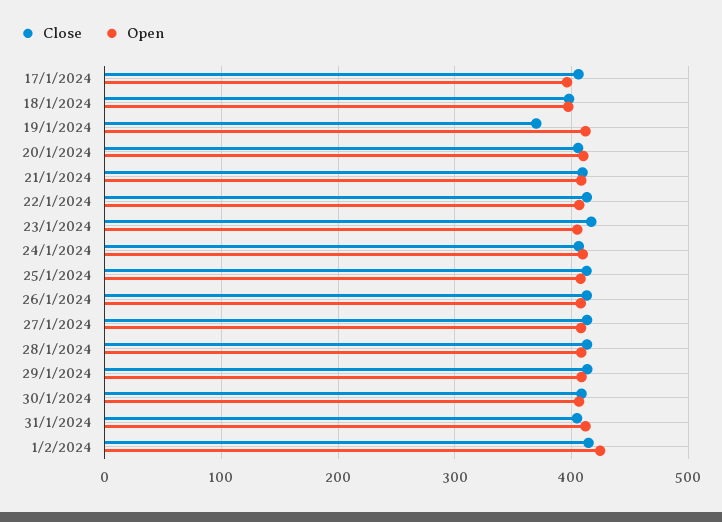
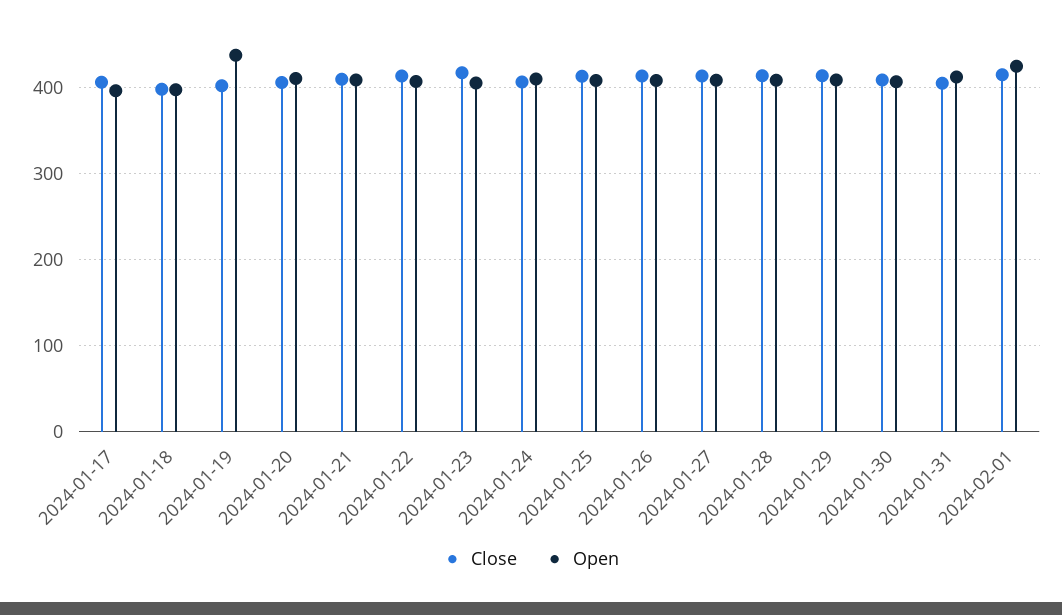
  {
    "Close": {
      "17/1/2024": 410,
      "18/1/2024": 400,
-     "19/1/2024": 370,
+     "19/1/2024": 400,
      "20/1/2024": 410,
      "21/1/2024": 410,
      "22/1/2024": 410,
      "23/1/2024": 420,
      "24/1/2024": 410,
      "25/1/2024": 410,
      "26/1/2024": 410,
      "27/1/2024": 410,
      "28/1/2024": 410,
      "29/1/2024": 410,
      "30/1/2024": 410,
      "31/1/2024": 400,
      "1/2/2024": 410
    },
    "Open": {
      "17/1/2024": 400,
      "18/1/2024": 400,
-     "19/1/2024": 410,
+     "19/1/2024": 440,
      "20/1/2024": 410,
      "21/1/2024": 410,
      "22/1/2024": 410,
      "23/1/2024": 400,
      "24/1/2024": 410,
      "25/1/2024": 410,
      "26/1/2024": 410,
      "27/1/2024": 410,
      "28/1/2024": 410,
      "29/1/2024": 410,
      "30/1/2024": 410,
      "31/1/2024": 410,
      "1/2/2024": 420
    }
  }

